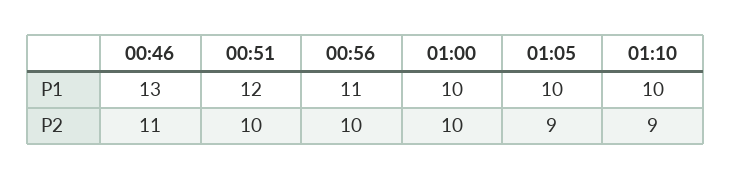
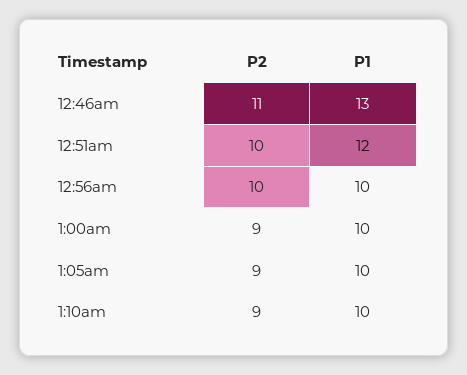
  {
    "00:46": {
      "P1": 13,
      "P2": 11
    },
    "00:51": {
      "P1": 12,
      "P2": 10
    },
    "00:56": {
-     "P1": 11,
+     "P1": 10,
      "P2": 10
    },
    "01:00": {
      "P1": 10,
-     "P2": 10
+     "P2": 9
    },
    "01:05": {
      "P1": 10,
      "P2": 9
    },
    "01:10": {
      "P1": 10,
      "P2": 9
    }
  }

